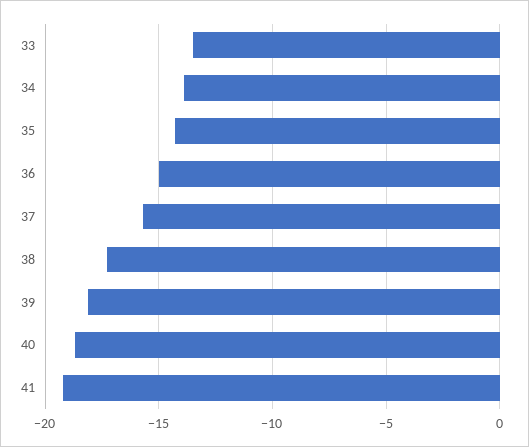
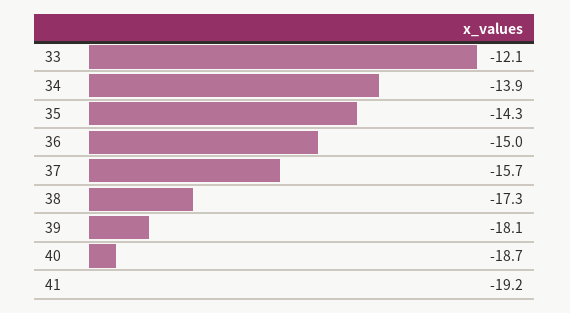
  {
-   "33": -13.5,
+   "33": -12.1,
    "34": -13.9,
    "35": -14.3,
    "36": -15,
    "37": -15.7,
    "38": -17.3,
    "39": -18.1,
    "40": -18.7,
    "41": -19.2
  }

